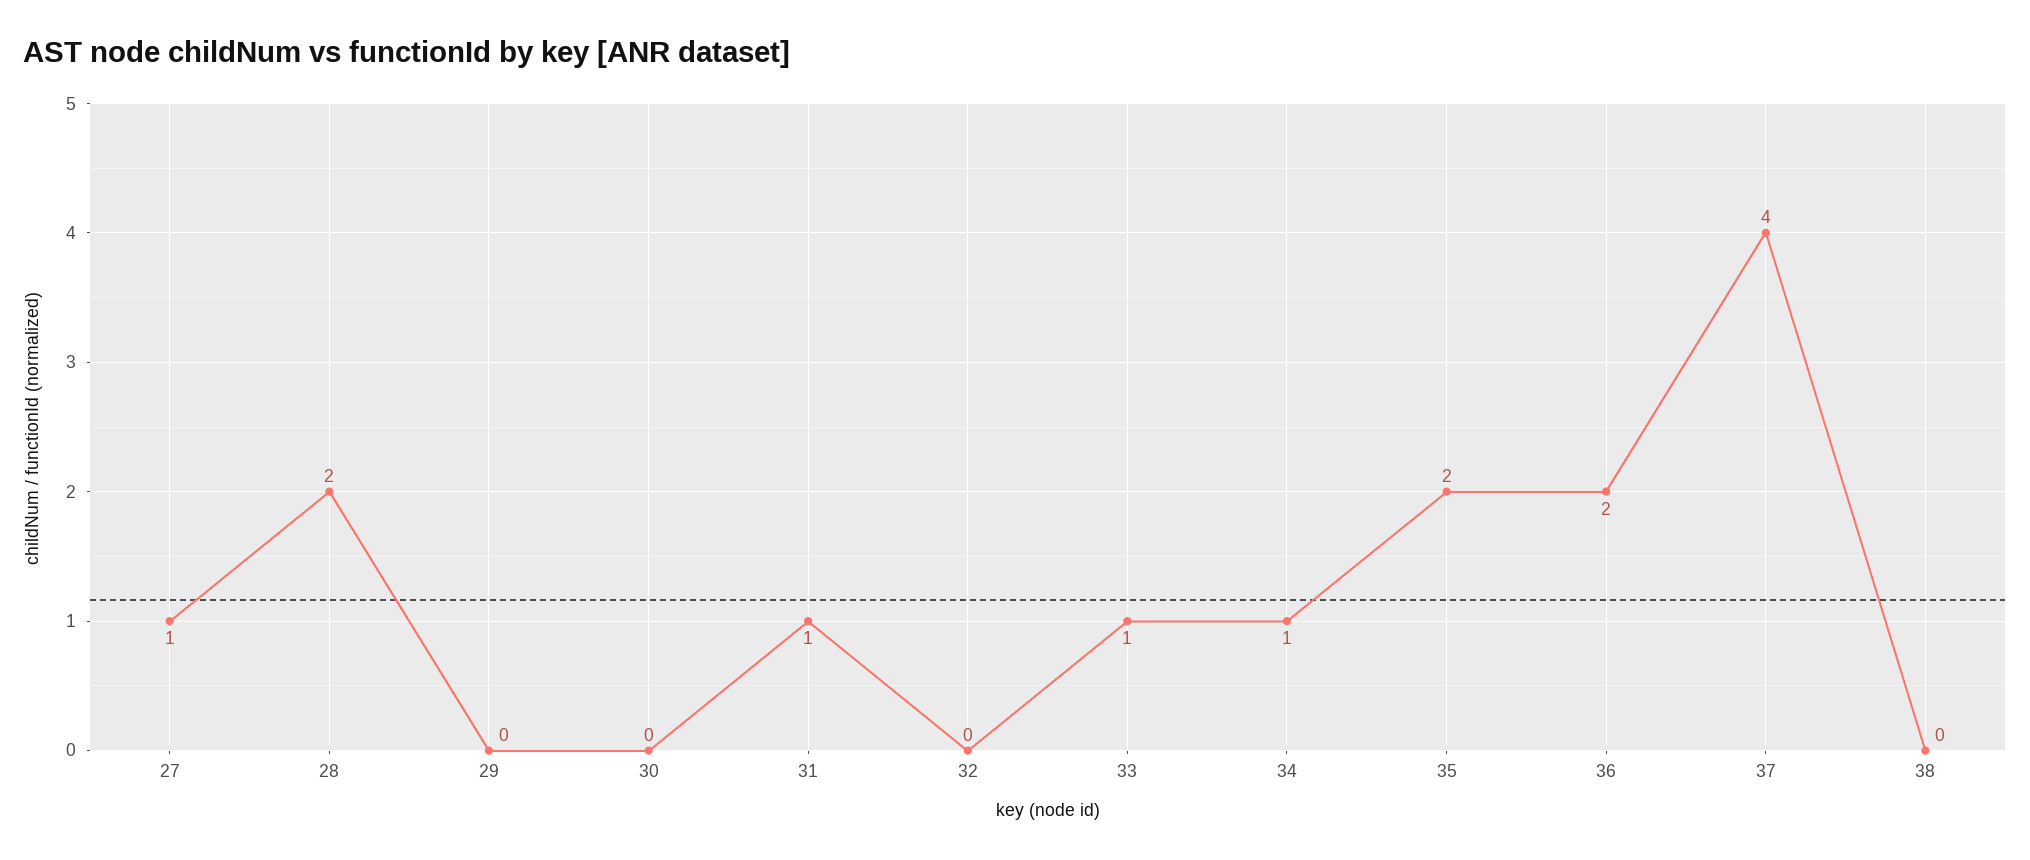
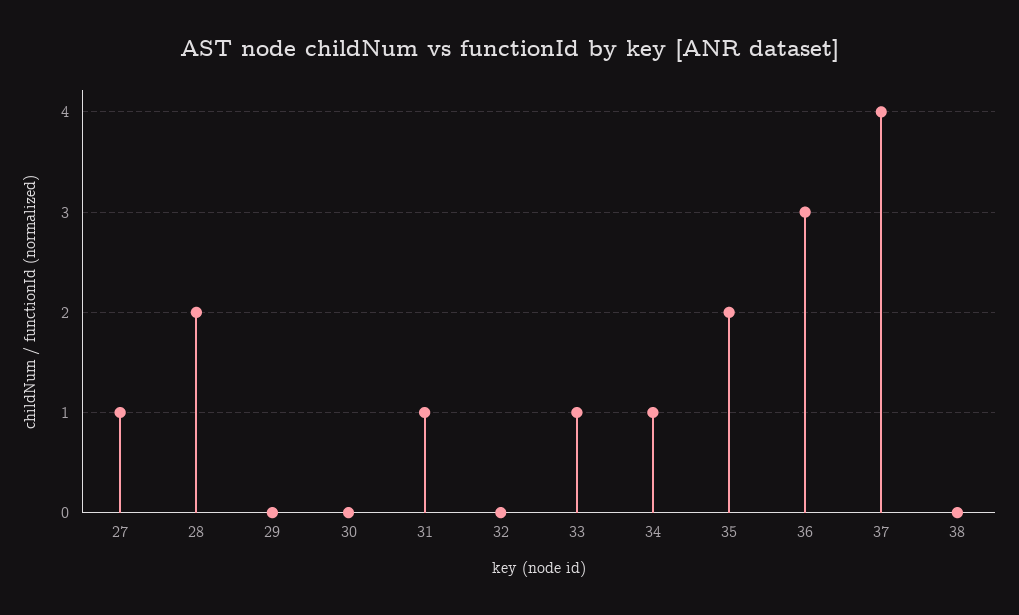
  {
    "27": 1,
    "28": 2,
    "29": 0,
    "30": 0,
    "31": 1,
    "32": 0,
    "33": 1,
    "34": 1,
    "35": 2,
-   "36": 2,
+   "36": 3,
    "37": 4,
    "38": 0
  }

